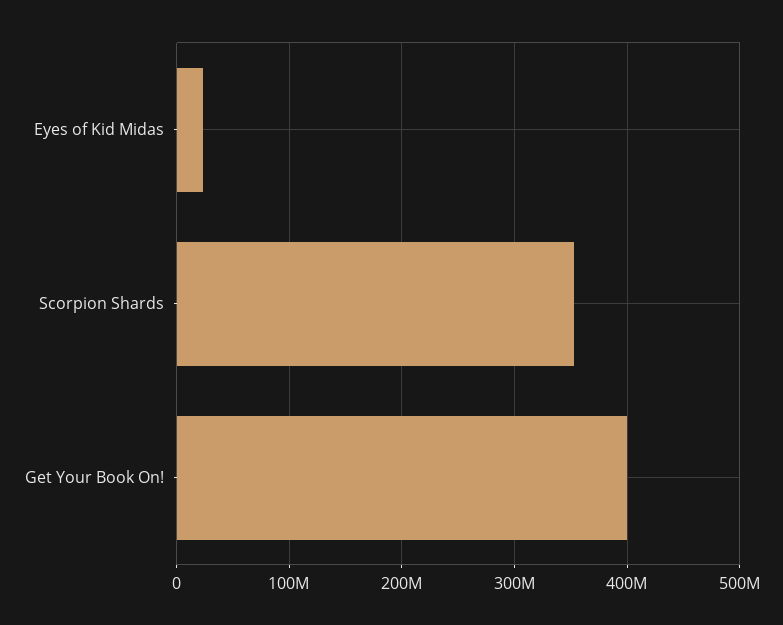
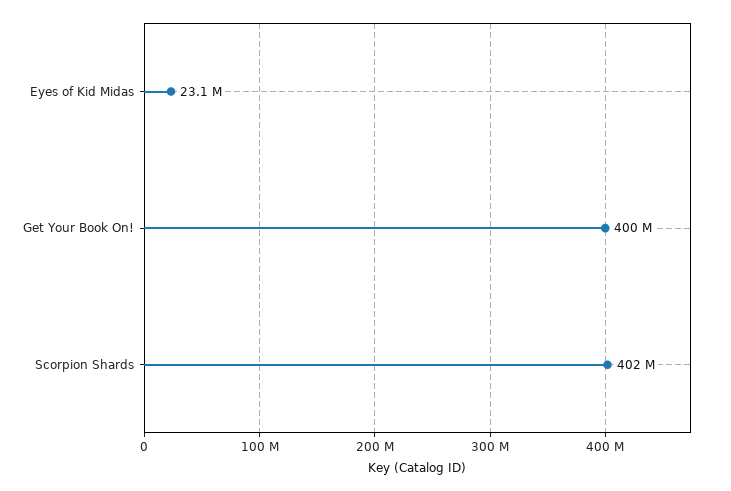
  {
    "Eyes of Kid Midas": 23100000,
-   "Scorpion Shards": 350000000,
+   "Scorpion Shards": 402000000,
    "Get Your Book On!": 400000000
  }

